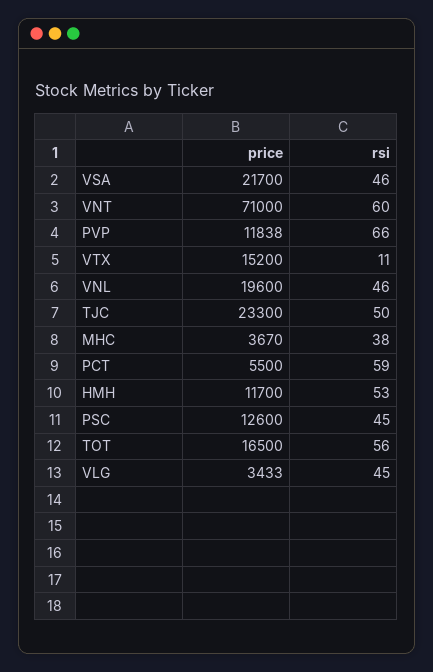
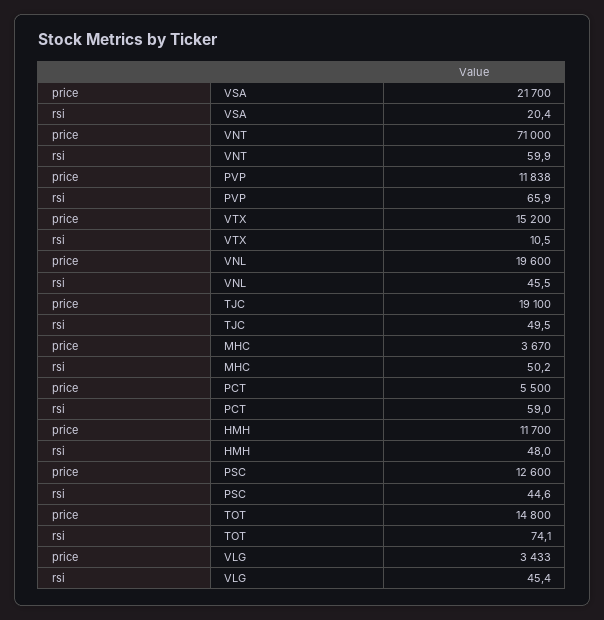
  {
    "price": {
      "VSA": 21700,
      "VNT": 71000,
      "PVP": 11838,
      "VTX": 15200,
      "VNL": 19600,
-     "TJC": 23300,
+     "TJC": 19100,
      "MHC": 3670,
      "PCT": 5500,
      "HMH": 11700,
      "PSC": 12600,
-     "TOT": 16500,
+     "TOT": 14800,
      "VLG": 3433
    },
    "rsi": {
-     "VSA": 46,
+     "VSA": 20.4,
      "VNT": 59.9,
      "PVP": 65.9,
      "VTX": 10.5,
      "VNL": 45.5,
      "TJC": 49.5,
-     "MHC": 38,
+     "MHC": 50.2,
      "PCT": 59,
-     "HMH": 53,
+     "HMH": 48,
      "PSC": 44.6,
-     "TOT": 56,
+     "TOT": 74.1,
      "VLG": 45.4
    }
  }

